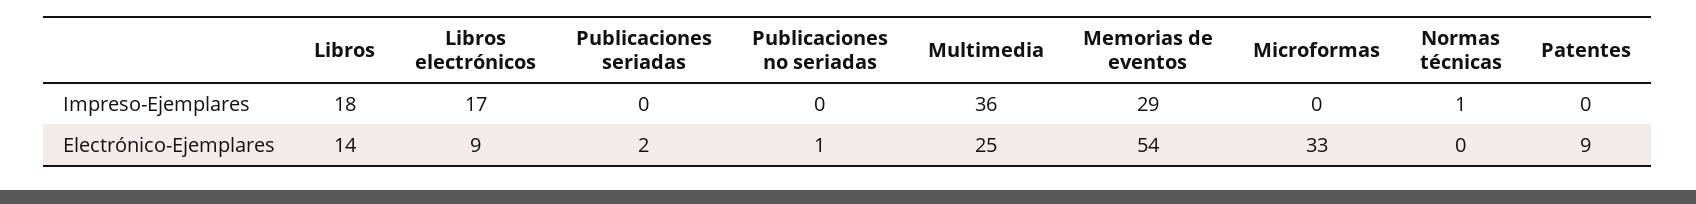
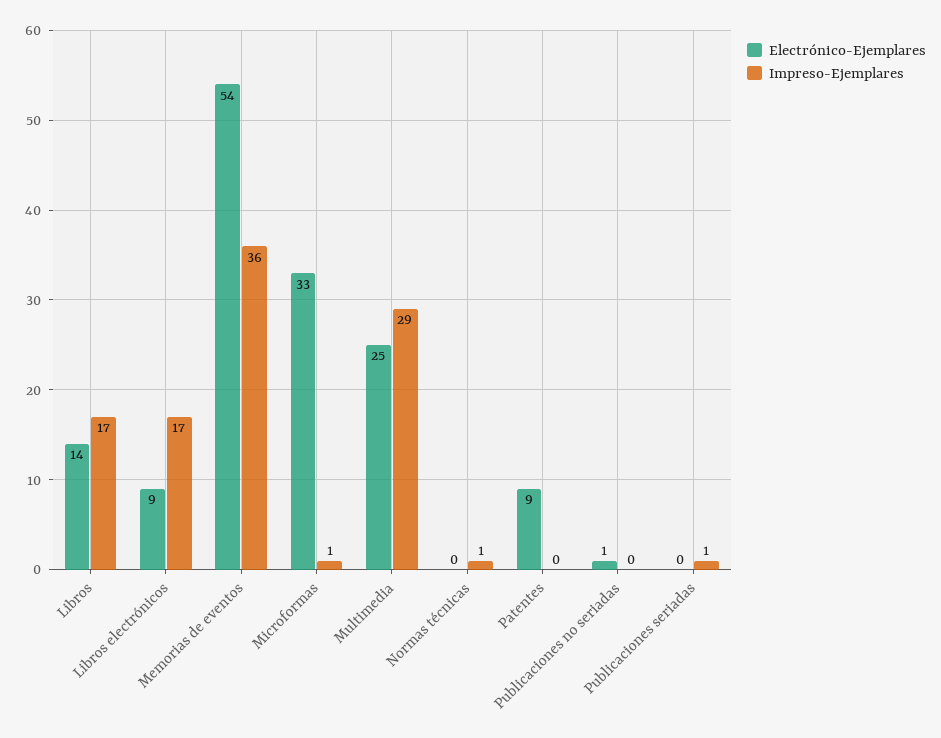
  {
    "Impreso-Ejemplares": {
-     "Libros": 18,
+     "Libros": 17,
      "Libros electrónicos": 17,
-     "Publicaciones seriadas": 0,
+     "Publicaciones seriadas": 1,
      "Publicaciones no seriadas": 0,
-     "Multimedia": 36,
+     "Multimedia": 29,
-     "Memorias de eventos": 29,
+     "Memorias de eventos": 36,
-     "Microformas": 0,
+     "Microformas": 1,
      "Normas técnicas": 1,
      "Patentes": 0
    },
    "Electrónico-Ejemplares": {
      "Libros": 14,
      "Libros electrónicos": 9,
-     "Publicaciones seriadas": 2,
+     "Publicaciones seriadas": 0,
      "Publicaciones no seriadas": 1,
      "Multimedia": 25,
      "Memorias de eventos": 54,
      "Microformas": 33,
      "Normas técnicas": 0,
      "Patentes": 9
    }
  }

